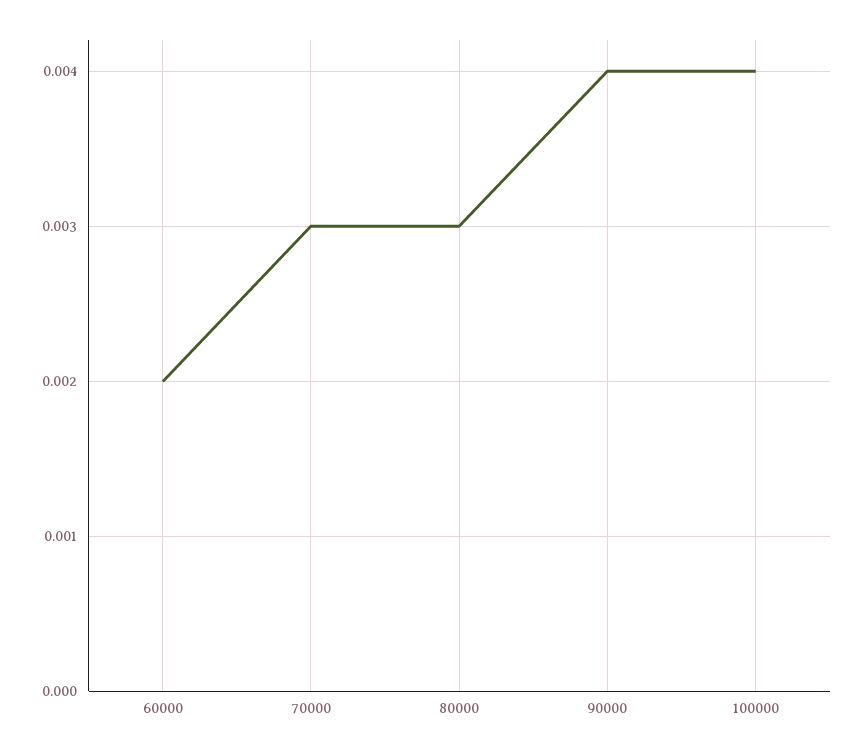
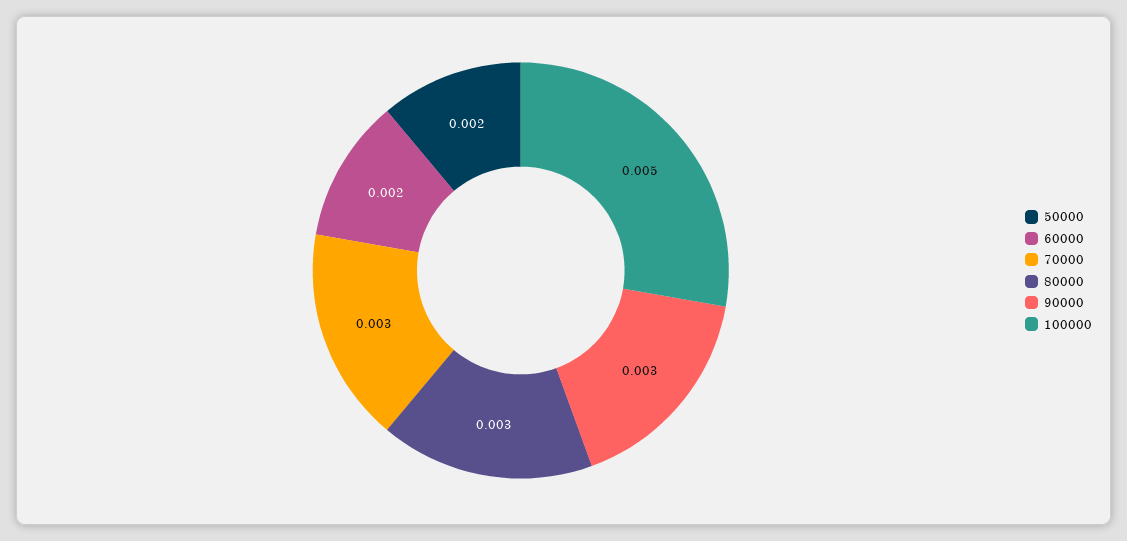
  {
    "60000": 0.002,
    "70000": 0.003,
    "80000": 0.003,
-   "90000": 0.004,
+   "90000": 0.003,
-   "100000": 0.004
+   "100000": 0.005,
+   "50000": 0.002
  }

